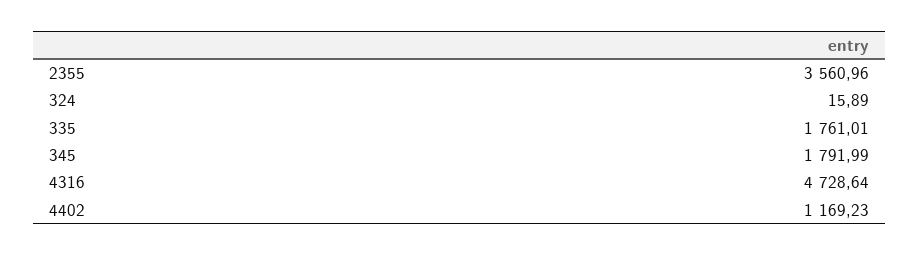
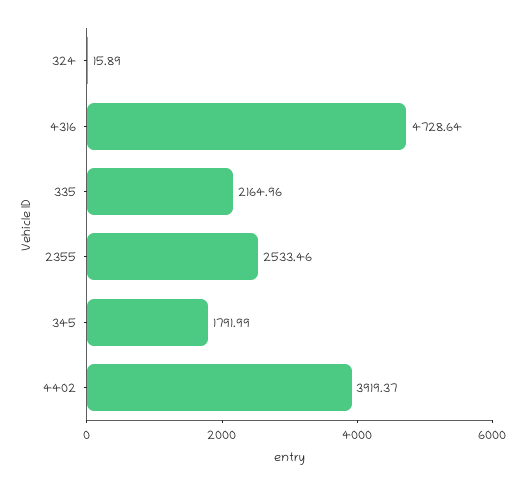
  {
-   "2355": 3560.96,
+   "2355": 2533.46,
    "324": 15.89,
-   "335": 1761.01,
+   "335": 2164.96,
    "345": 1791.99,
    "4316": 4728.64,
-   "4402": 1169.23
+   "4402": 3919.37
  }

